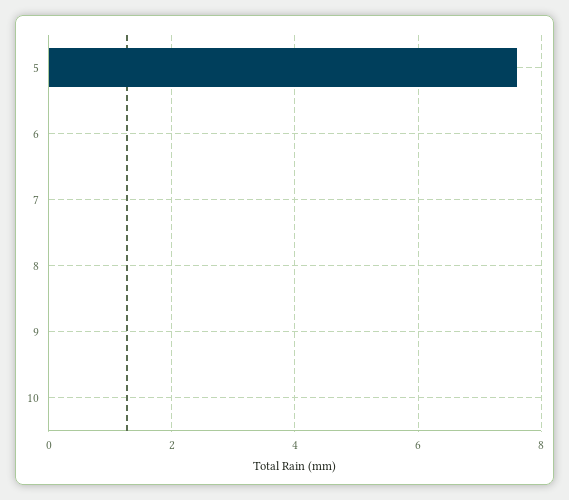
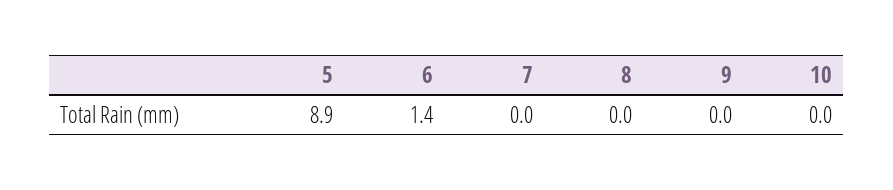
  {
-   "5": 7.5,
+   "5": 8.9,
-   "6": 0,
+   "6": 1.4,
    "7": 0,
    "8": 0,
    "9": 0,
    "10": 0
  }

